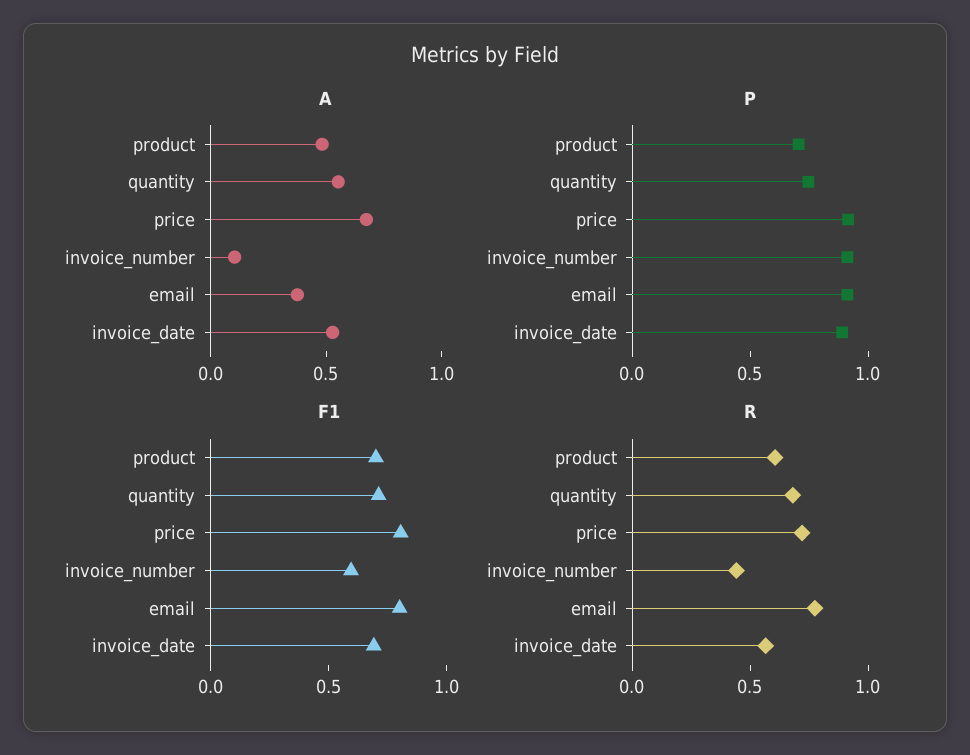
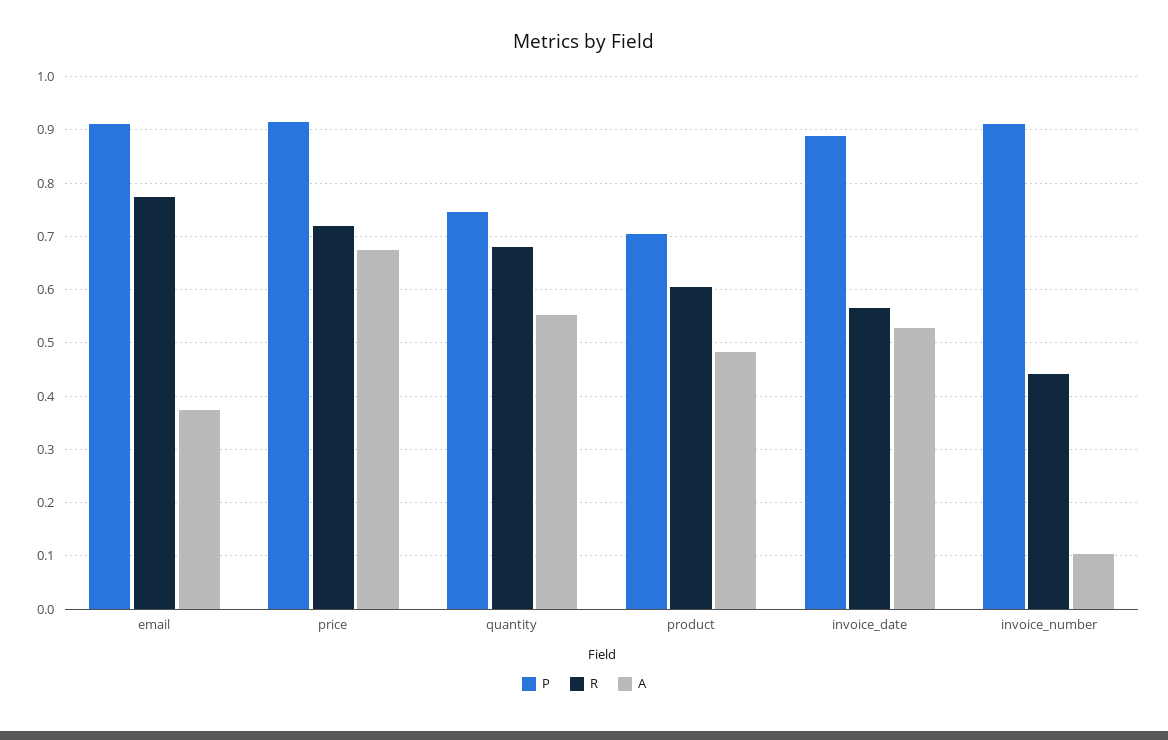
  {
    "A": {
      "product": 0.48,
      "quantity": 0.56,
      "price": 0.68,
      "invoice_number": 0.1,
      "email": 0.38,
      "invoice_date": 0.52
    },
    "P": {
      "product": 0.7,
      "quantity": 0.74,
      "price": 0.92,
      "invoice_number": 0.92,
      "email": 0.92,
      "invoice_date": 0.88
    },
-   "F1": {
-     "product": 0.7,
-     "quantity": 0.7,
-     "price": 0.8,
-     "invoice_number": 0.6,
-     "email": 0.8,
-     "invoice_date": 0.7
-   },
    "R": {
      "product": 0.6,
      "quantity": 0.68,
      "price": 0.72,
      "invoice_number": 0.44,
      "email": 0.78,
      "invoice_date": 0.56
    }
  }

